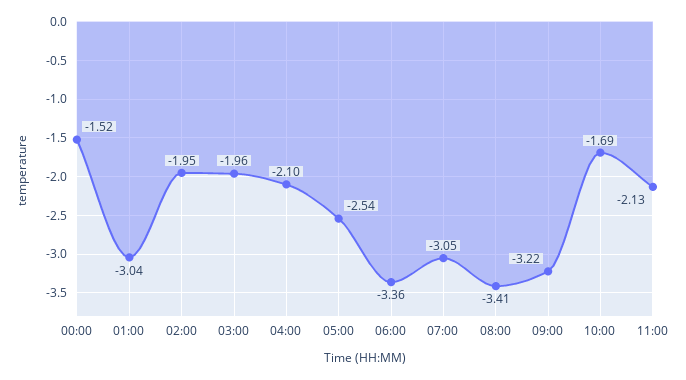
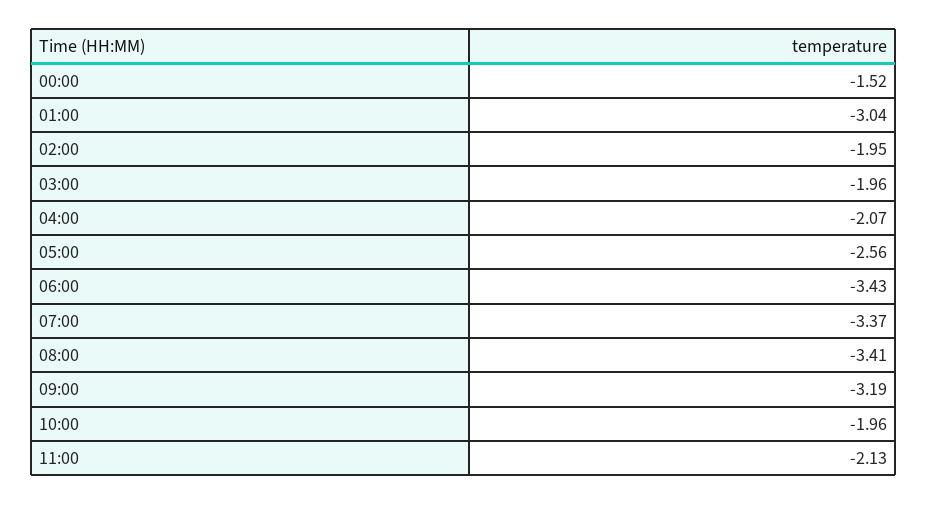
  {
    "00:00": -1.52,
    "01:00": -3.04,
    "02:00": -1.95,
    "03:00": -1.96,
-   "04:00": -2.1,
+   "04:00": -2.07,
-   "05:00": -2.54,
+   "05:00": -2.56,
-   "06:00": -3.36,
+   "06:00": -3.43,
-   "07:00": -3.05,
+   "07:00": -3.37,
    "08:00": -3.41,
-   "09:00": -3.22,
+   "09:00": -3.19,
-   "10:00": -1.69,
+   "10:00": -1.96,
    "11:00": -2.13
  }

